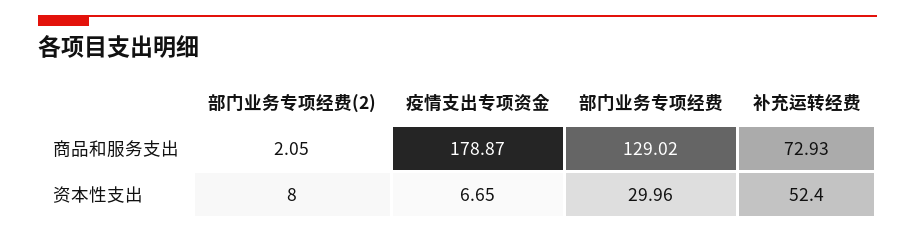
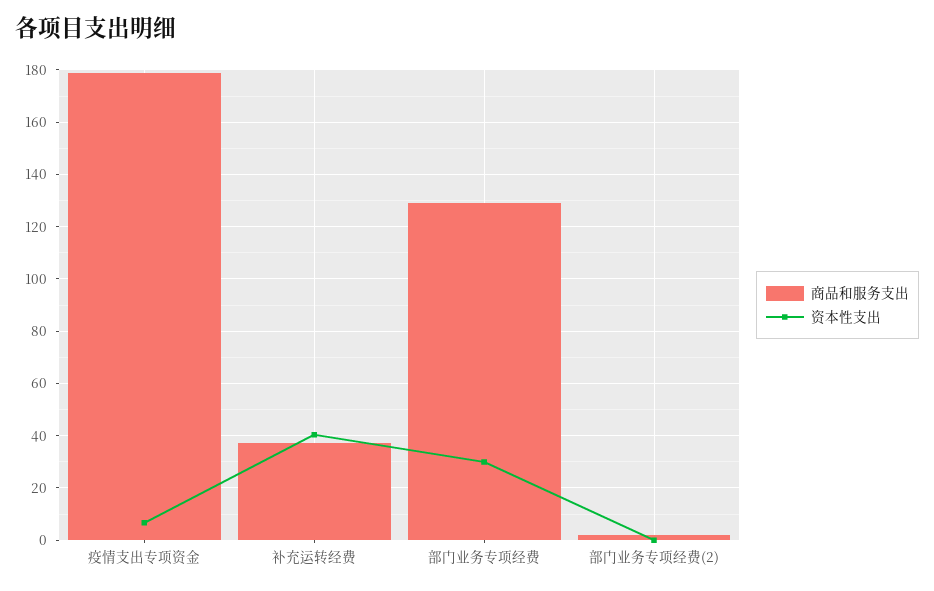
  {
    "商品和服务支出": {
      "部门业务专项经费(2)": 2.05,
      "疫情支出专项资金": 178.87,
      "部门业务专项经费": 129.02,
-     "补充运转经费": 72.93
+     "补充运转经费": 37.5
    },
    "资本性支出": {
-     "部门业务专项经费(2)": 8,
+     "部门业务专项经费(2)": 0,
      "疫情支出专项资金": 6.65,
      "部门业务专项经费": 29.96,
-     "补充运转经费": 52.4
+     "补充运转经费": 40
    }
  }

